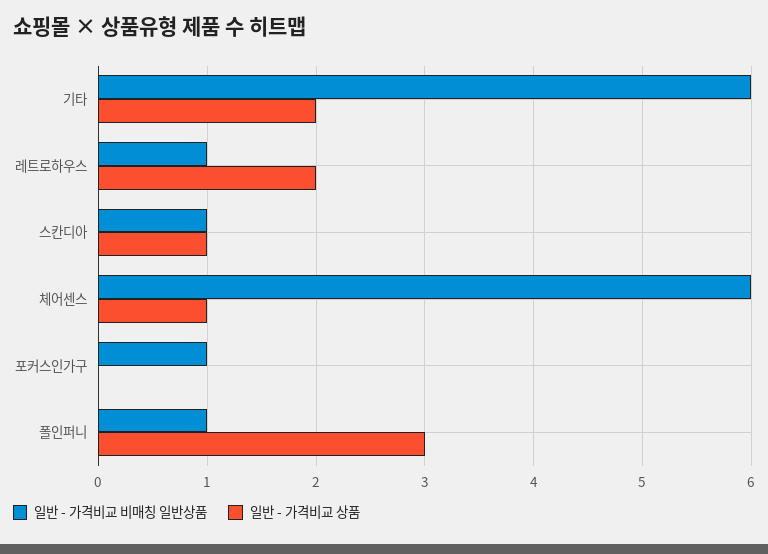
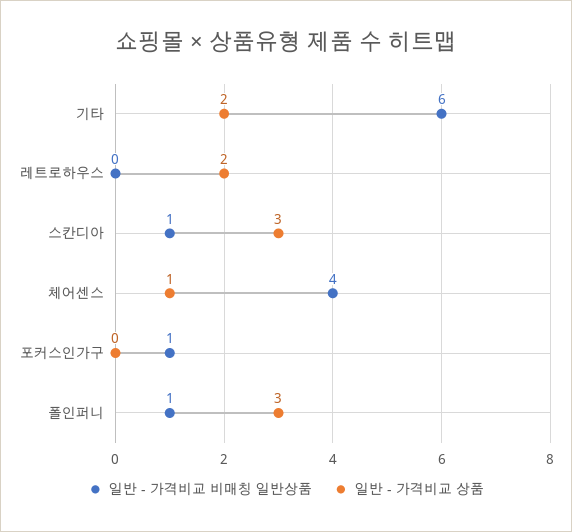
  {
    "일반 - 가격비교 비매칭 일반상품": {
      "기타": 6,
-     "레트로하우스": 1,
+     "레트로하우스": 0,
      "스칸디아": 1,
-     "체어센스": 6,
+     "체어센스": 4,
      "포커스인가구": 1,
      "폴인퍼니": 1
    },
    "일반 - 가격비교 상품": {
      "기타": 2,
      "레트로하우스": 2,
-     "스칸디아": 1,
+     "스칸디아": 3,
      "체어센스": 1,
      "포커스인가구": 0,
      "폴인퍼니": 3
    }
  }

